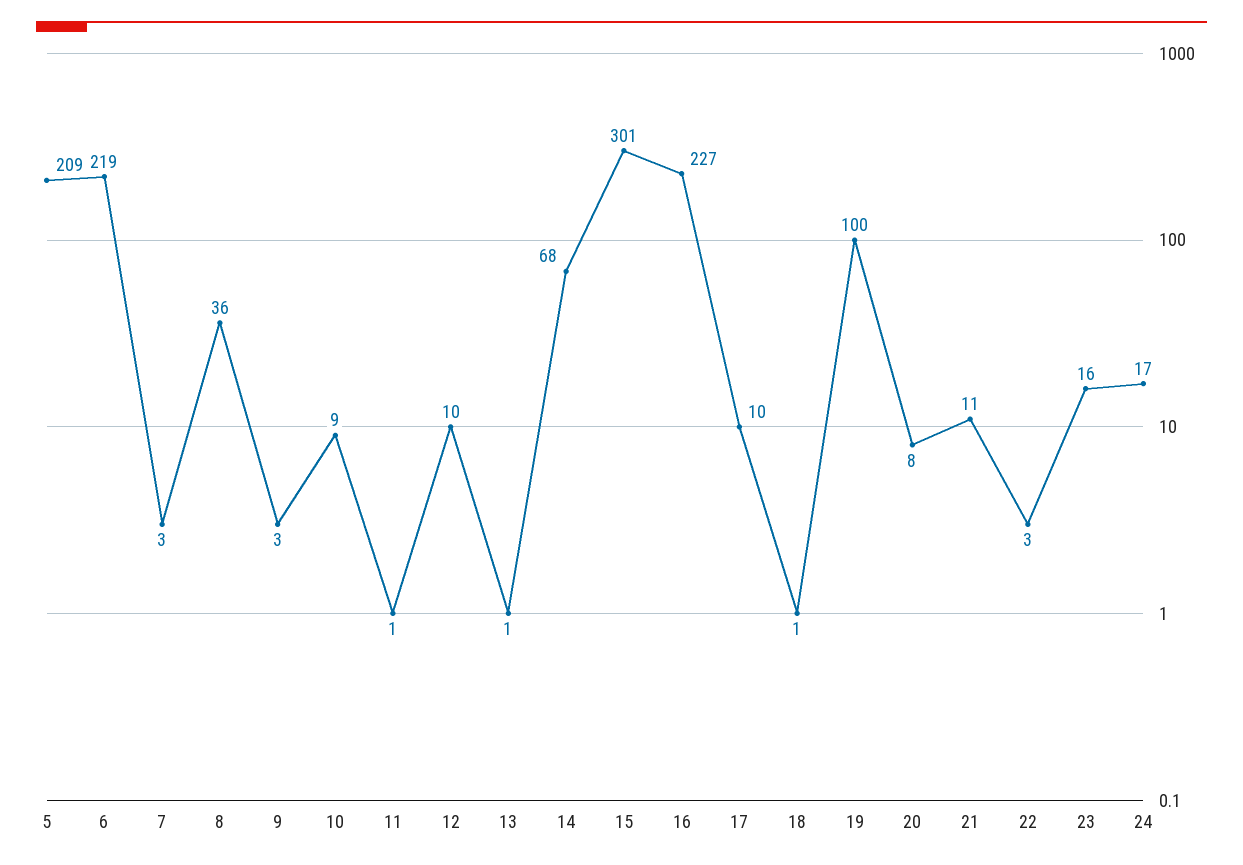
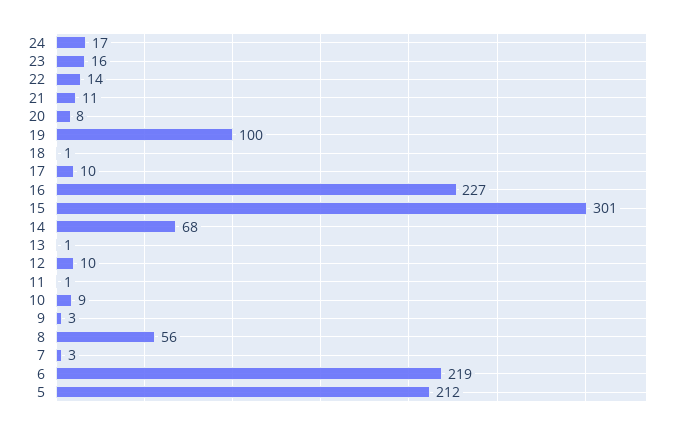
  {
-   "5": 209,
+   "5": 212,
    "6": 219,
    "7": 3,
-   "8": 36,
+   "8": 56,
    "9": 3,
    "10": 9,
    "11": 1,
    "12": 10,
    "13": 1,
    "14": 68,
    "15": 301,
    "16": 227,
    "17": 10,
    "18": 1,
    "19": 100,
    "20": 8,
    "21": 11,
-   "22": 3,
+   "22": 14,
    "23": 16,
    "24": 17
  }

